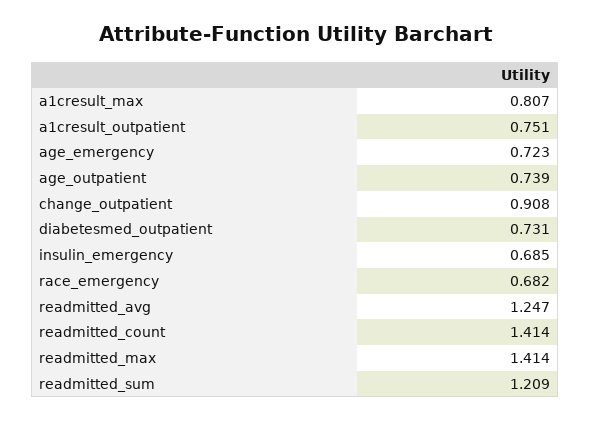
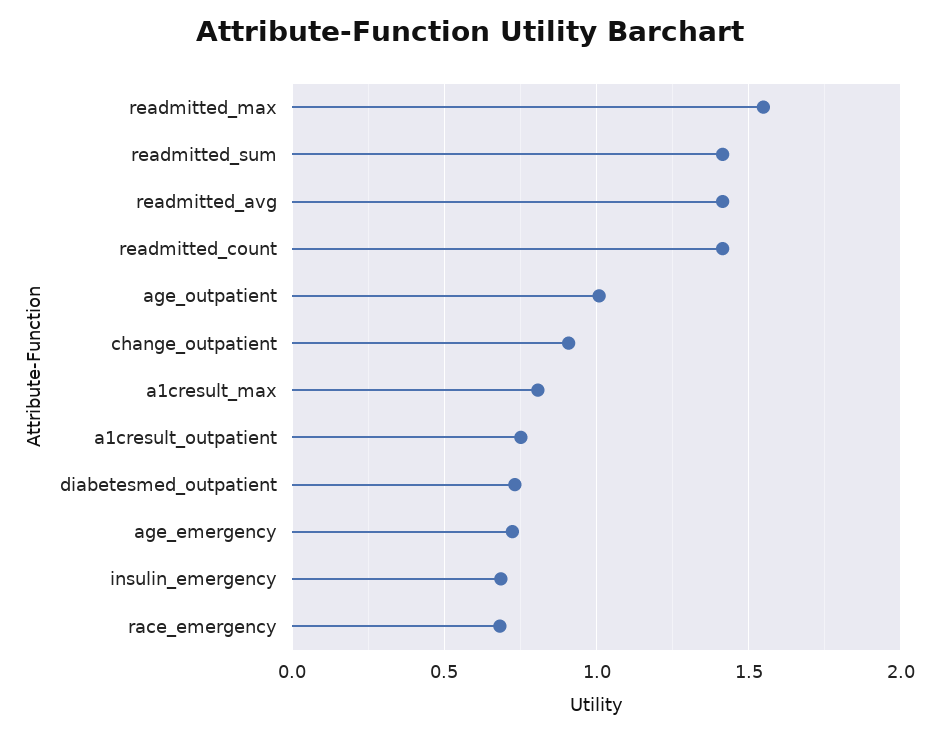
  {
    "a1cresult_max": 0.807,
    "a1cresult_outpatient": 0.751,
    "age_emergency": 0.723,
-   "age_outpatient": 0.739,
+   "age_outpatient": 1,
    "change_outpatient": 0.908,
    "diabetesmed_outpatient": 0.731,
    "insulin_emergency": 0.685,
    "race_emergency": 0.682,
-   "readmitted_avg": 1.247,
+   "readmitted_avg": 1.4,
    "readmitted_count": 1.414,
-   "readmitted_max": 1.414,
+   "readmitted_max": 1.55,
-   "readmitted_sum": 1.209
+   "readmitted_sum": 1.4
  }

